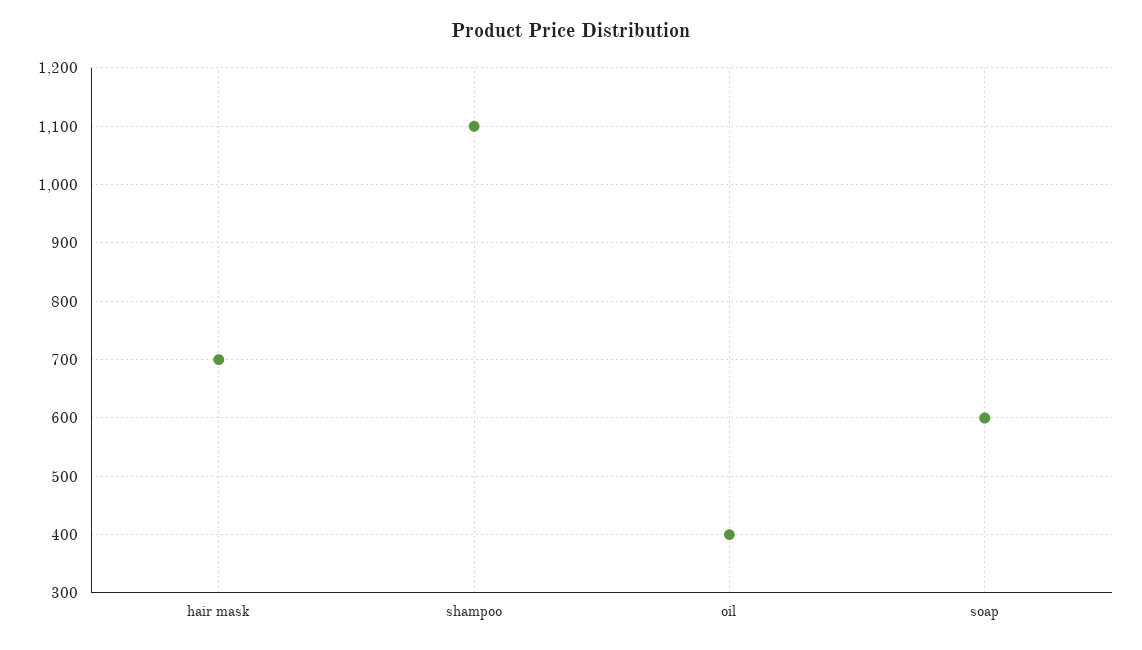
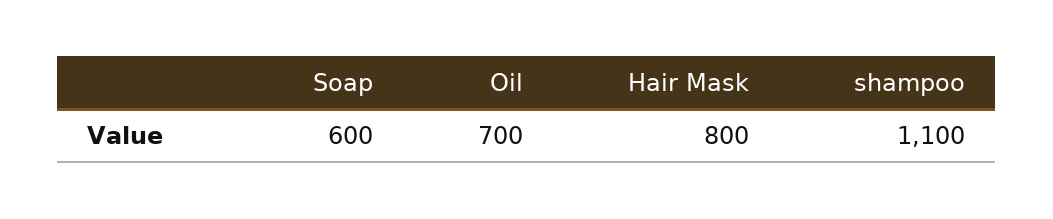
  {
-   "hair mask": 700,
+   "hair mask": 800,
    "shampoo": 1100,
-   "oil": 400,
+   "oil": 700,
    "soap": 600
  }

